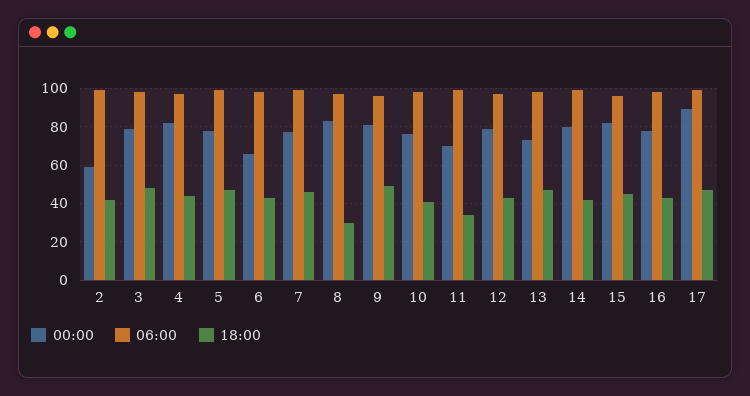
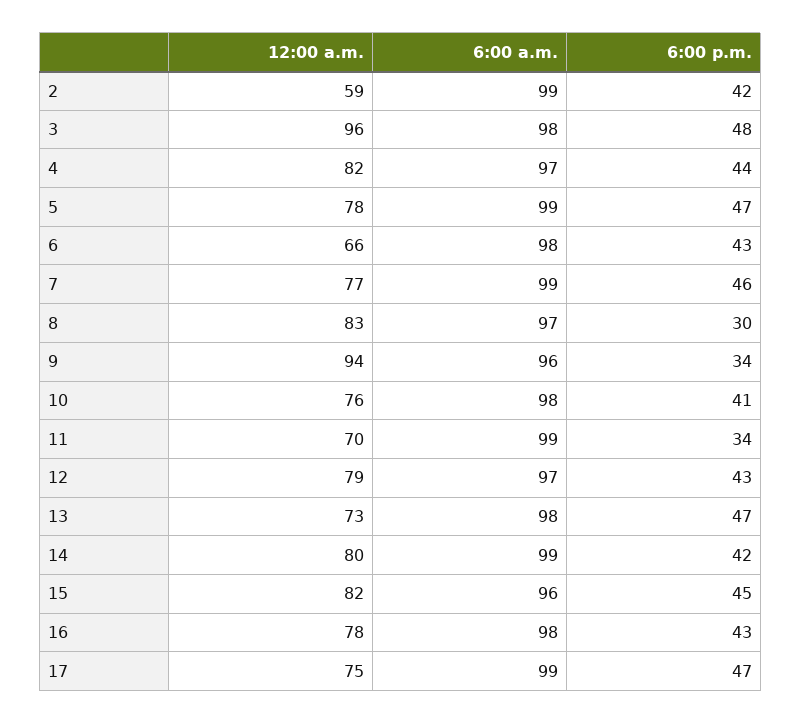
  {
    "00:00": {
      "2": 59,
-     "3": 80,
+     "3": 96,
      "4": 82,
      "5": 78,
      "6": 66,
      "7": 77,
      "8": 83,
-     "9": 80,
+     "9": 94,
      "10": 76,
      "11": 70,
      "12": 79,
      "13": 73,
      "14": 80,
      "15": 82,
      "16": 78,
-     "17": 90
+     "17": 75
    },
    "06:00": {
      "2": 99,
      "3": 98,
      "4": 97,
      "5": 99,
      "6": 98,
      "7": 99,
      "8": 97,
      "9": 96,
      "10": 98,
      "11": 99,
      "12": 97,
      "13": 98,
      "14": 99,
      "15": 96,
      "16": 98,
      "17": 99
    },
    "18:00": {
      "2": 42,
      "3": 48,
      "4": 44,
      "5": 47,
      "6": 43,
      "7": 46,
      "8": 30,
-     "9": 50,
+     "9": 34,
      "10": 41,
      "11": 34,
      "12": 43,
      "13": 47,
      "14": 42,
      "15": 45,
      "16": 43,
      "17": 47
    }
  }

